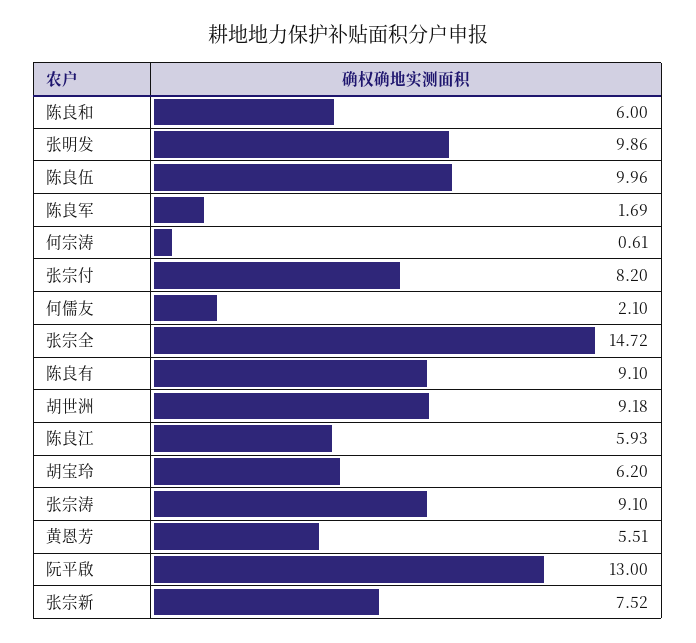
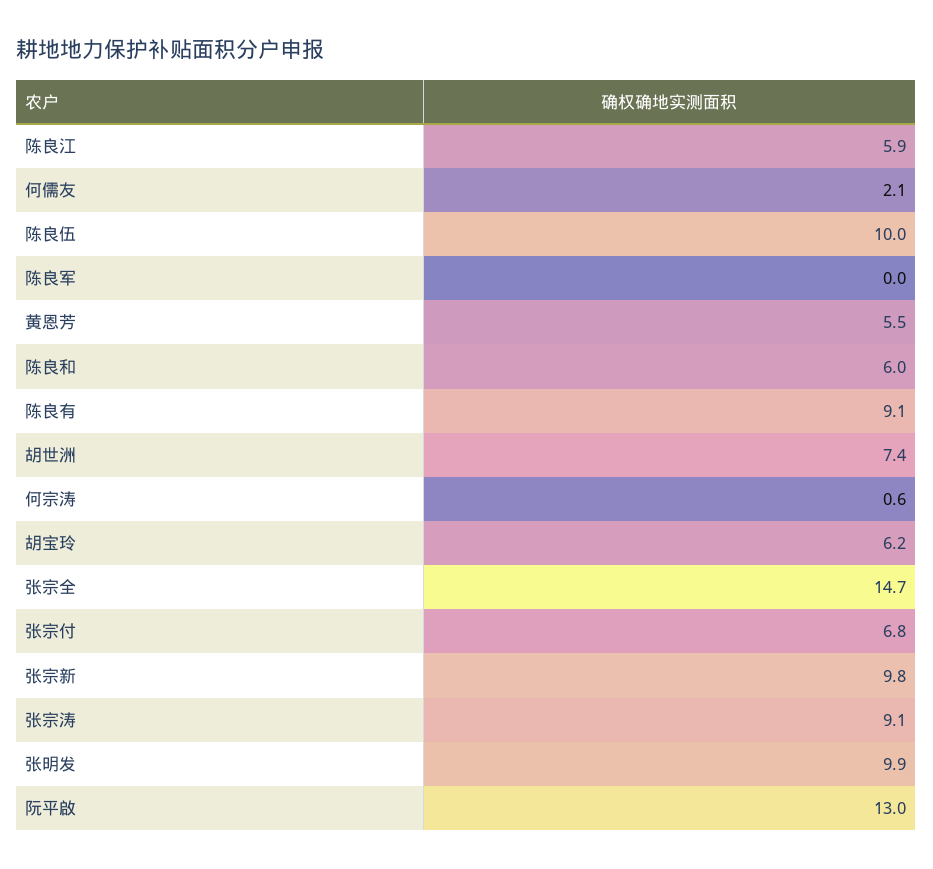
  {
    "陈良和": 6,
    "张明发": 9.86,
    "陈良伍": 9.96,
-   "陈良军": 1.69,
+   "陈良军": 0,
    "何宗涛": 0.61,
-   "张宗付": 8.2,
+   "张宗付": 6.8,
    "何儒友": 2.1,
    "张宗全": 14.72,
    "陈良有": 9.1,
-   "胡世洲": 9.18,
+   "胡世洲": 7.4,
    "陈良江": 5.93,
    "胡宝玲": 6.2,
    "张宗涛": 9.1,
    "黄恩芳": 5.51,
    "阮平啟": 13,
-   "张宗新": 7.52
+   "张宗新": 9.8
  }

